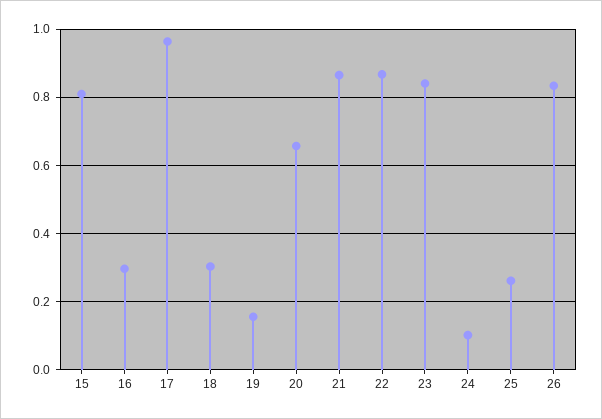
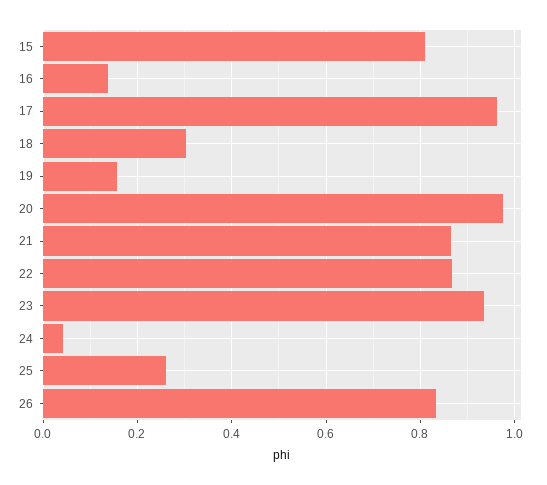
  {
    "15": 0.8,
-   "16": 0.3,
+   "16": 0.14,
    "17": 0.96,
    "18": 0.3,
    "19": 0.16,
-   "20": 0.66,
+   "20": 0.98,
    "21": 0.86,
    "22": 0.86,
-   "23": 0.84,
+   "23": 0.94,
-   "24": 0.1,
+   "24": 0.04,
    "25": 0.26,
    "26": 0.84
  }

